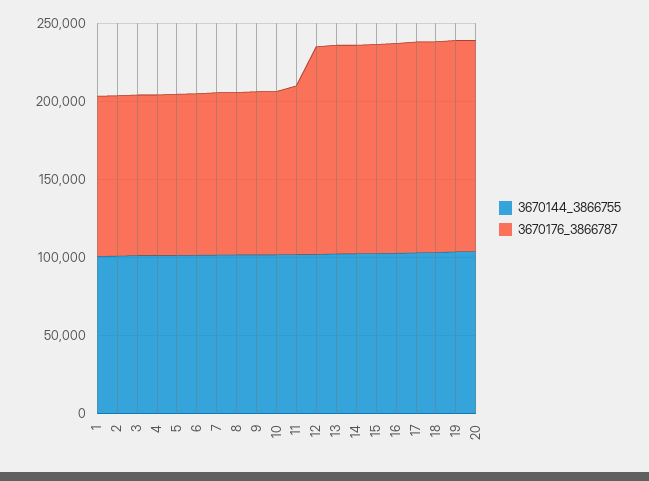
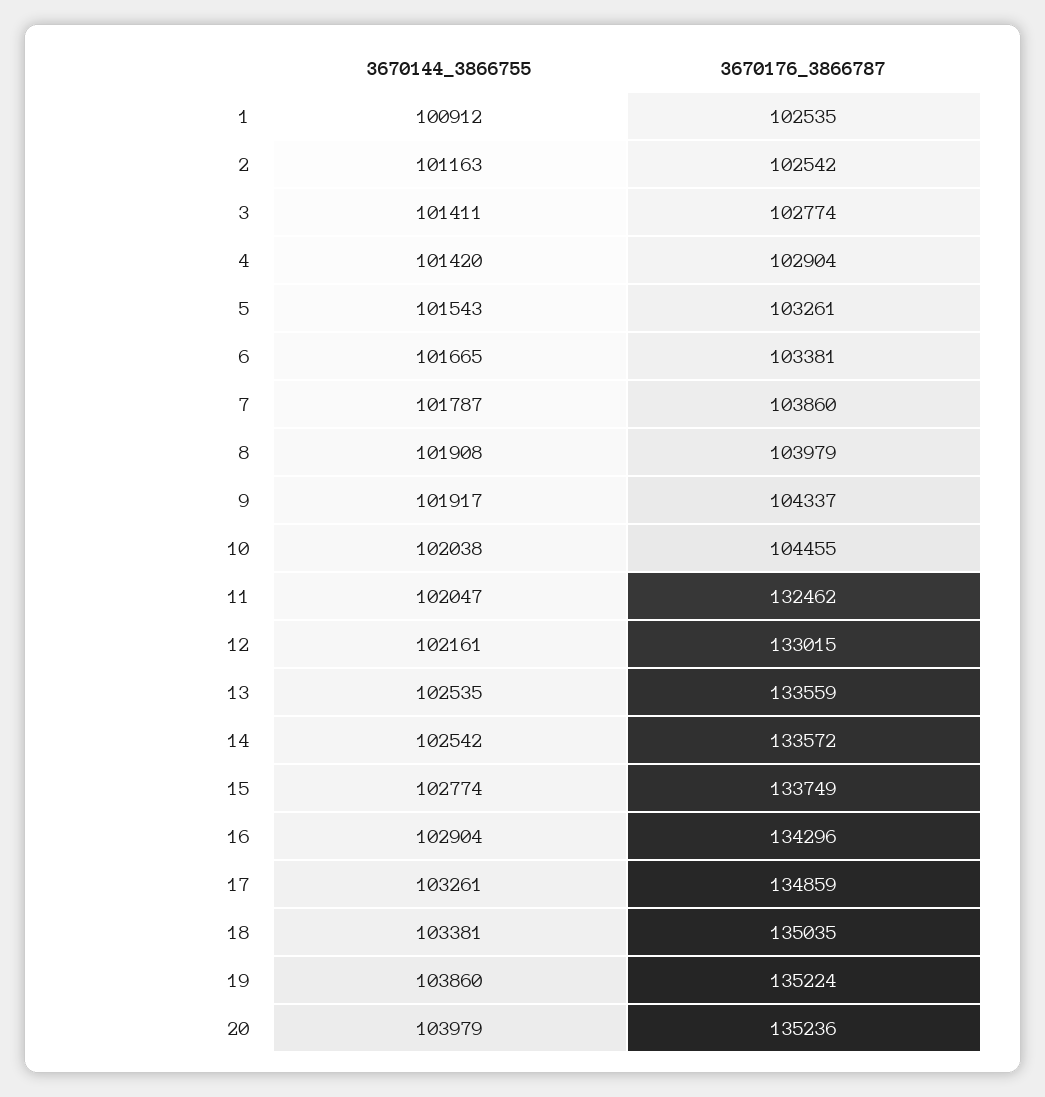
  {
    "3670144_3866755": {
      "1": 100912,
      "2": 101163,
      "3": 101411,
      "4": 101420,
      "5": 101543,
      "6": 101665,
      "7": 101787,
      "8": 101908,
      "9": 101917,
      "10": 102038,
      "11": 102047,
      "12": 102161,
      "13": 102535,
      "14": 102542,
      "15": 102774,
      "16": 102904,
      "17": 103261,
      "18": 103381,
      "19": 103860,
      "20": 103979
    },
    "3670176_3866787": {
      "1": 102535,
      "2": 102542,
      "3": 102774,
      "4": 102904,
      "5": 103261,
      "6": 103381,
      "7": 103860,
      "8": 103979,
      "9": 104337,
      "10": 104455,
-     "11": 110000,
+     "11": 132462,
      "12": 133015,
      "13": 133559,
      "14": 133572,
      "15": 133749,
      "16": 134296,
      "17": 134859,
      "18": 135035,
      "19": 135224,
      "20": 135236
    }
  }

